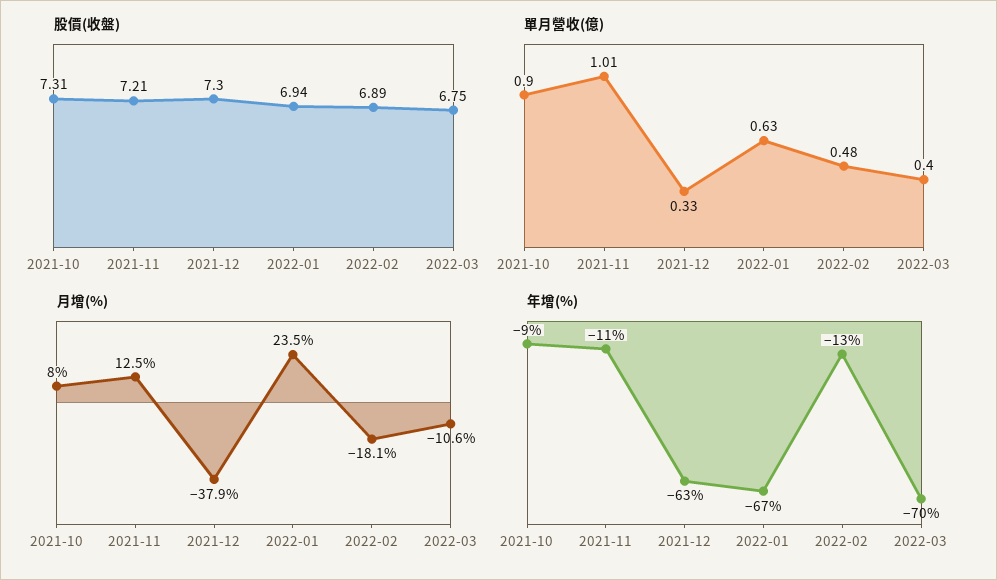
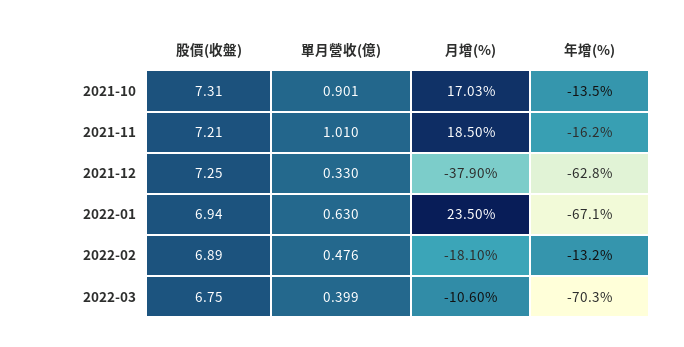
  {
    "股價(收盤)": {
      "2021-10": 7.31,
      "2021-11": 7.21,
-     "2021-12": 7.3,
+     "2021-12": 7.25,
      "2022-01": 6.94,
      "2022-02": 6.89,
      "2022-03": 6.75
    },
    "單月營收(億)": {
      "2021-10": 0.901,
      "2021-11": 1.01,
      "2021-12": 0.33,
      "2022-01": 0.63,
      "2022-02": 0.476,
      "2022-03": 0.399
    },
    "月增(%)": {
-     "2021-10": 8,
+     "2021-10": 17.03,
-     "2021-11": 12.5,
+     "2021-11": 18.5,
      "2021-12": -37.9,
      "2022-01": 23.5,
      "2022-02": -18.1,
      "2022-03": -10.6
    },
    "年增(%)": {
-     "2021-10": -9,
+     "2021-10": -13.5,
-     "2021-11": -11,
+     "2021-11": -16.2,
      "2021-12": -62.8,
      "2022-01": -67.1,
      "2022-02": -13.2,
      "2022-03": -70.3
    }
  }

